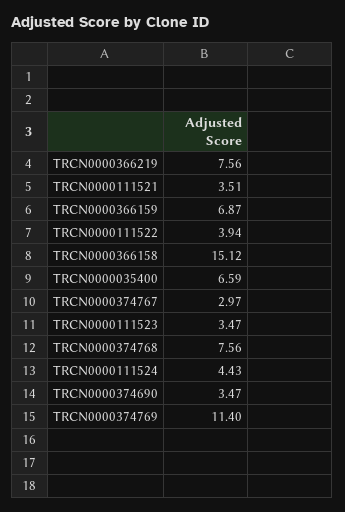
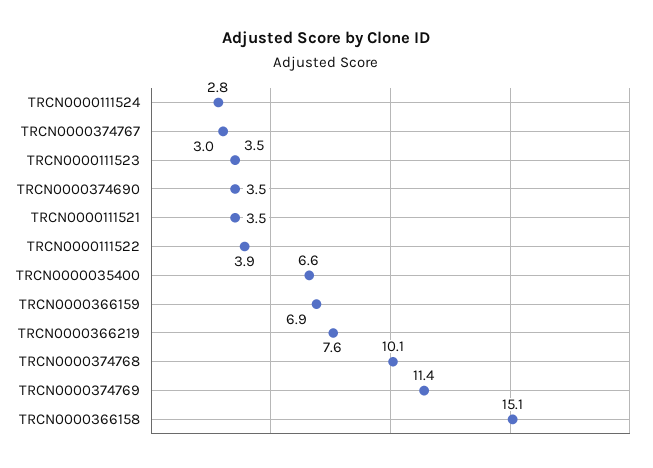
  {
    "TRCN0000366219": 7.56,
    "TRCN0000111521": 3.51,
    "TRCN0000366159": 6.87,
    "TRCN0000111522": 3.94,
    "TRCN0000366158": 15.12,
    "TRCN0000035400": 6.59,
    "TRCN0000374767": 2.97,
    "TRCN0000111523": 3.47,
-   "TRCN0000374768": 7.56,
+   "TRCN0000374768": 10.1,
-   "TRCN0000111524": 4.43,
+   "TRCN0000111524": 2.8,
    "TRCN0000374690": 3.47,
    "TRCN0000374769": 11.4
  }

